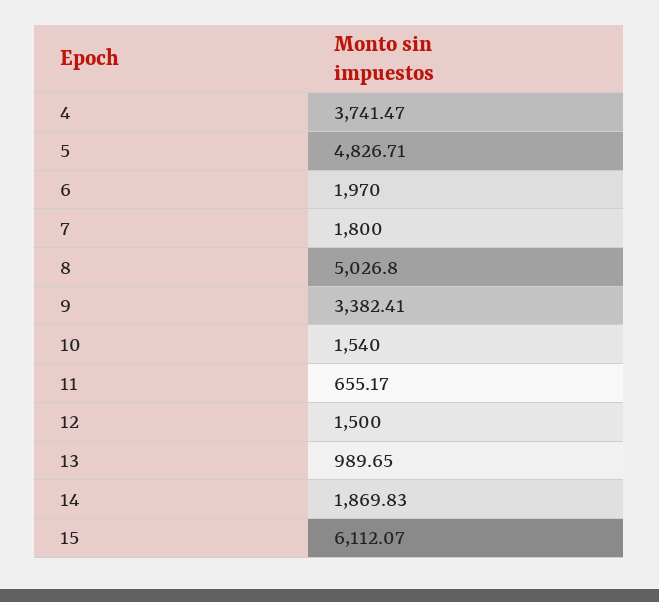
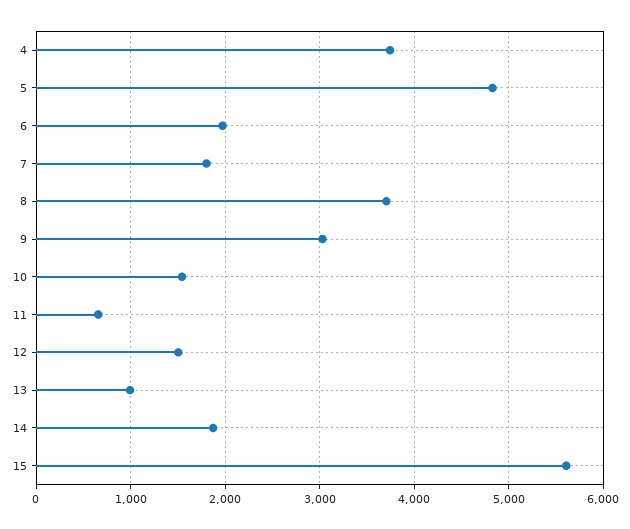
  {
    "4": 3741.47,
    "5": 4826.71,
    "6": 1970,
    "7": 1800,
-   "8": 5026.8,
+   "8": 3700,
-   "9": 3382.41,
+   "9": 3000,
    "10": 1540,
    "11": 655.17,
    "12": 1500,
    "13": 989.65,
    "14": 1869.83,
-   "15": 6112.07
+   "15": 5600
  }

